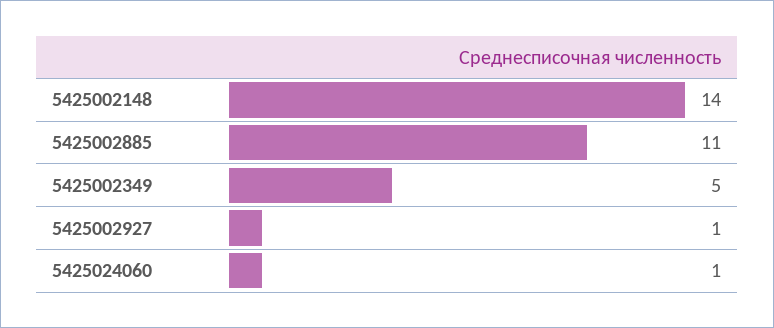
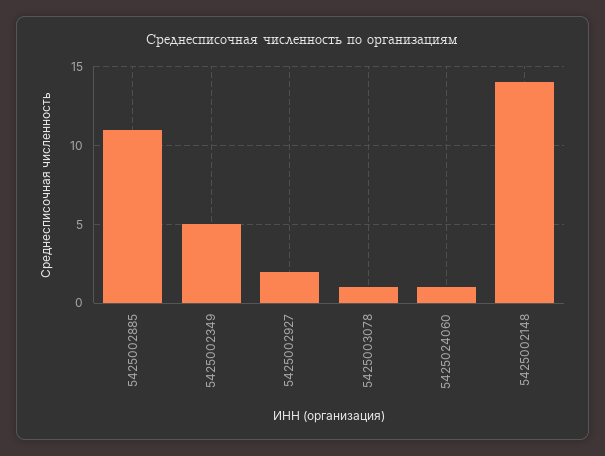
  {
    "5425002148": 14,
    "5425002885": 11,
    "5425002349": 5,
-   "5425002927": 1,
+   "5425002927": 2,
-   "5425024060": 1
+   "5425024060": 1,
+   "5425003078": 1
  }

